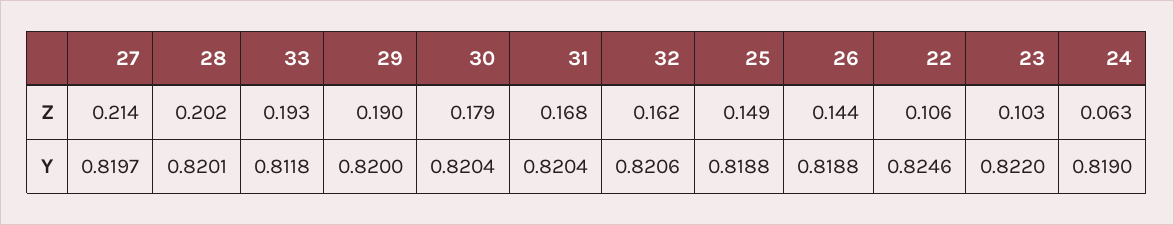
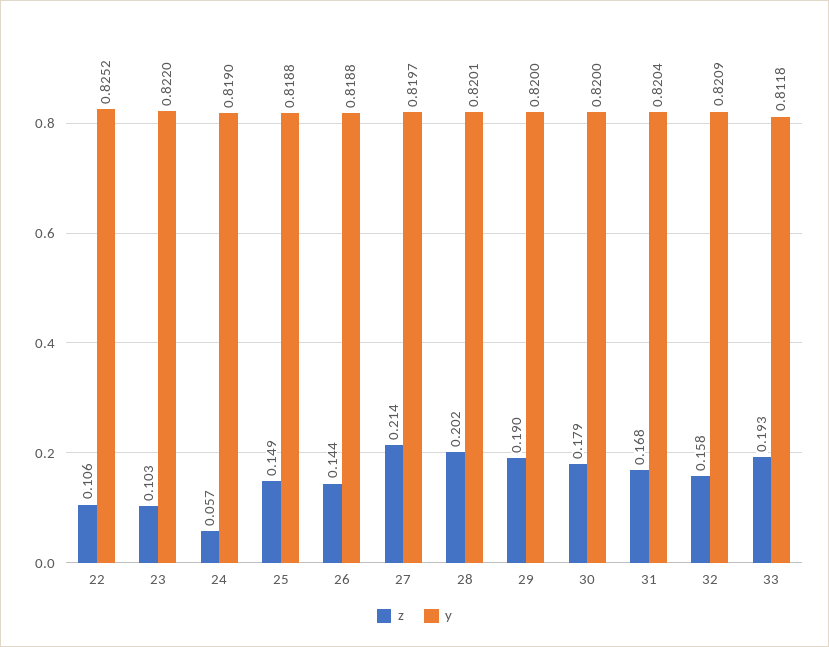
  {
    "Z": {
      "27": 0.214,
      "28": 0.202,
      "33": 0.193,
      "29": 0.19,
      "30": 0.179,
      "31": 0.168,
-     "32": 0.162,
+     "32": 0.158,
      "25": 0.149,
      "26": 0.144,
      "22": 0.106,
      "23": 0.103,
-     "24": 0.063
+     "24": 0.057
    },
    "Y": {
      "27": 0.8197,
      "28": 0.8201,
      "33": 0.8118,
      "29": 0.82,
-     "30": 0.8204,
+     "30": 0.82,
      "31": 0.8204,
-     "32": 0.8206,
+     "32": 0.8209,
      "25": 0.8188,
      "26": 0.8188,
-     "22": 0.8246,
+     "22": 0.8252,
      "23": 0.822,
      "24": 0.819
    }
  }

